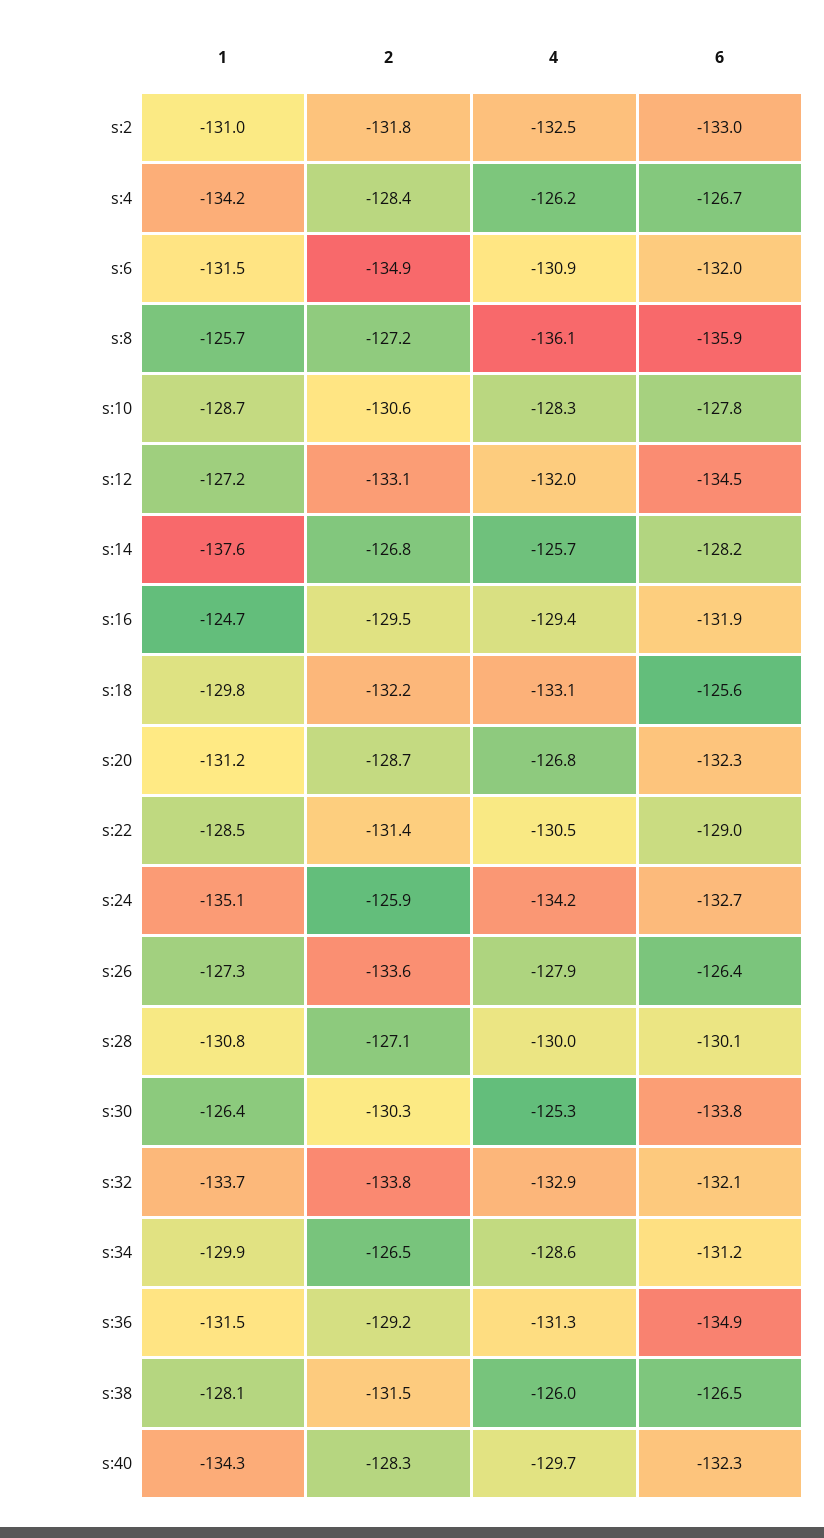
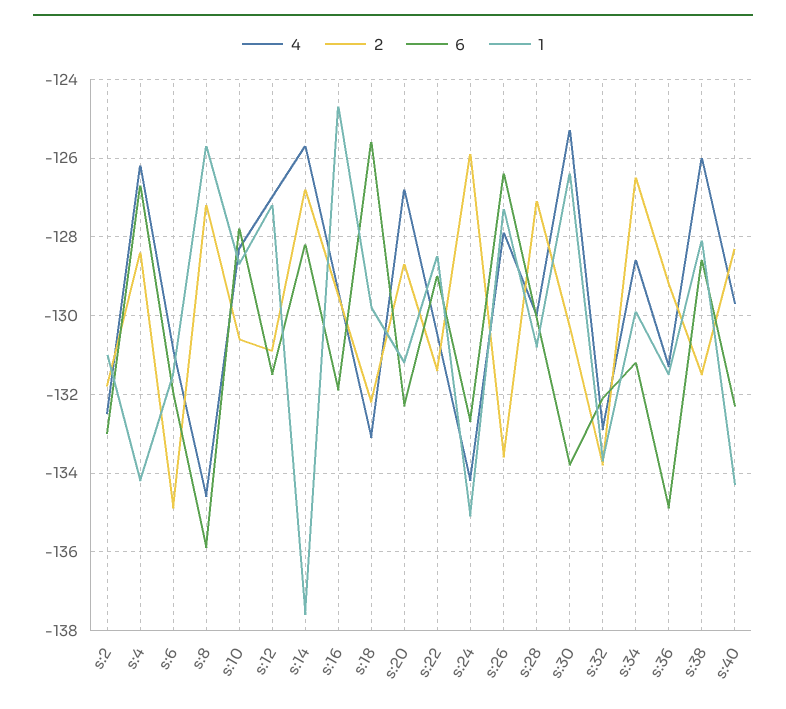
  {
    "1": {
      "s:2": -131,
      "s:4": -134.2,
      "s:6": -131.5,
      "s:8": -125.7,
      "s:10": -128.7,
      "s:12": -127.2,
      "s:14": -137.6,
      "s:16": -124.7,
      "s:18": -129.8,
      "s:20": -131.2,
      "s:22": -128.5,
      "s:24": -135.1,
      "s:26": -127.3,
      "s:28": -130.8,
      "s:30": -126.4,
      "s:32": -133.7,
      "s:34": -129.9,
      "s:36": -131.5,
      "s:38": -128.1,
      "s:40": -134.3
    },
    "2": {
      "s:2": -131.8,
      "s:4": -128.4,
      "s:6": -134.9,
      "s:8": -127.2,
      "s:10": -130.6,
-     "s:12": -133.1,
+     "s:12": -131,
      "s:14": -126.8,
      "s:16": -129.5,
      "s:18": -132.2,
      "s:20": -128.7,
      "s:22": -131.4,
      "s:24": -125.9,
      "s:26": -133.6,
      "s:28": -127.1,
      "s:30": -130.3,
      "s:32": -133.8,
      "s:34": -126.5,
      "s:36": -129.2,
      "s:38": -131.5,
      "s:40": -128.3
    },
    "4": {
      "s:2": -132.5,
      "s:4": -126.2,
      "s:6": -130.9,
-     "s:8": -136.1,
+     "s:8": -134.5,
      "s:10": -128.3,
-     "s:12": -132,
+     "s:12": -127,
      "s:14": -125.7,
      "s:16": -129.4,
      "s:18": -133.1,
      "s:20": -126.8,
      "s:22": -130.5,
      "s:24": -134.2,
      "s:26": -127.9,
      "s:28": -130,
      "s:30": -125.3,
      "s:32": -132.9,
      "s:34": -128.6,
      "s:36": -131.3,
      "s:38": -126,
      "s:40": -129.7
    },
    "6": {
      "s:2": -133,
      "s:4": -126.7,
      "s:6": -132,
      "s:8": -135.9,
      "s:10": -127.8,
-     "s:12": -134.5,
+     "s:12": -131.5,
      "s:14": -128.2,
      "s:16": -131.9,
      "s:18": -125.6,
      "s:20": -132.3,
      "s:22": -129,
      "s:24": -132.7,
      "s:26": -126.4,
      "s:28": -130.1,
      "s:30": -133.8,
      "s:32": -132.1,
      "s:34": -131.2,
      "s:36": -134.9,
-     "s:38": -126.5,
+     "s:38": -128.5,
      "s:40": -132.3
    }
  }

